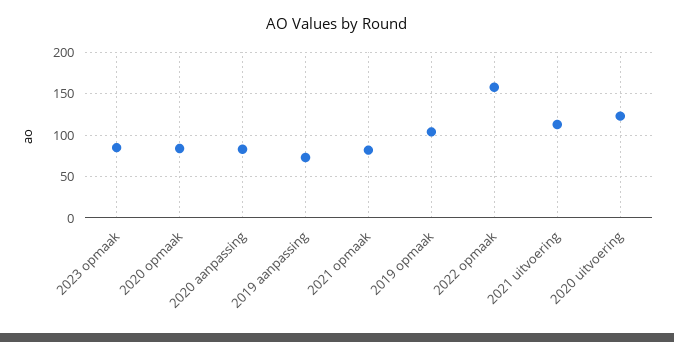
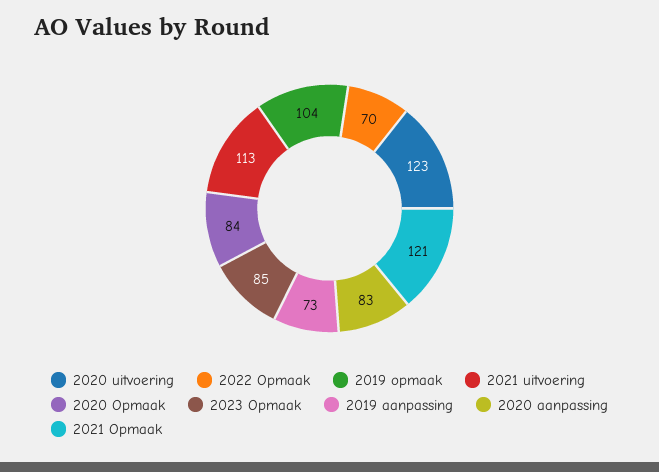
  {
    "2023 opmaak": 85,
    "2020 opmaak": 84,
    "2020 aanpassing": 83,
    "2019 aanpassing": 73,
-   "2021 opmaak": 80,
+   "2021 opmaak": 121,
    "2019 opmaak": 104,
-   "2022 opmaak": 160,
+   "2022 opmaak": 70,
    "2021 uitvoering": 113,
    "2020 uitvoering": 123
  }

